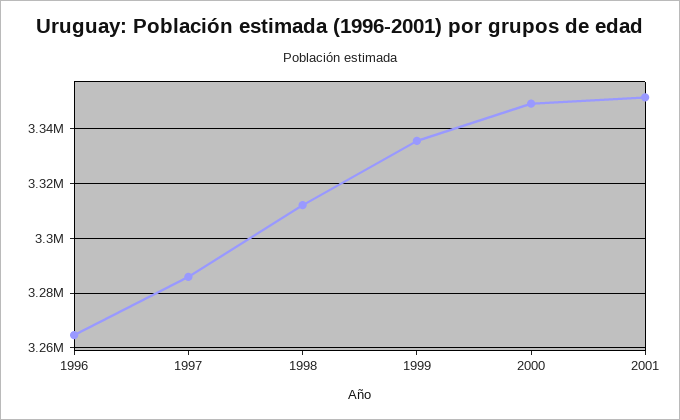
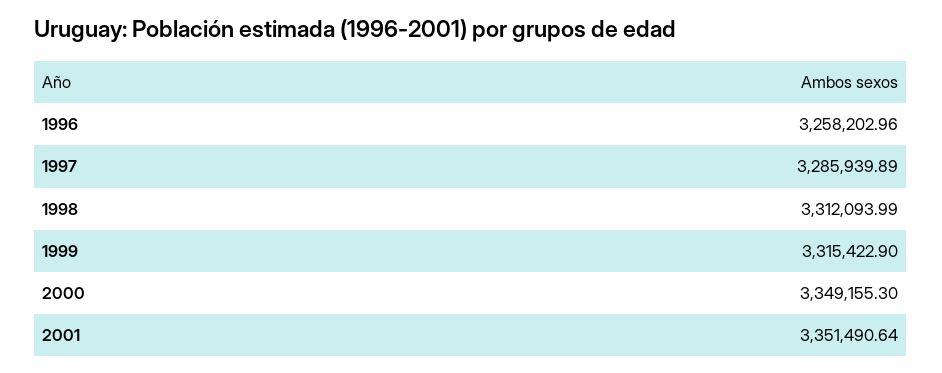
  {
-   "1996": 3265000,
+   "1996": 3258202.96,
    "1997": 3285939.89,
    "1998": 3312093.99,
-   "1999": 3335000,
+   "1999": 3315422.9,
    "2000": 3349155.3,
    "2001": 3351490.64
  }

